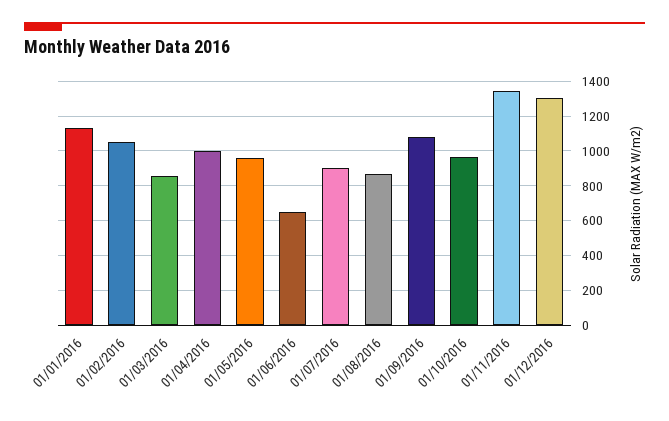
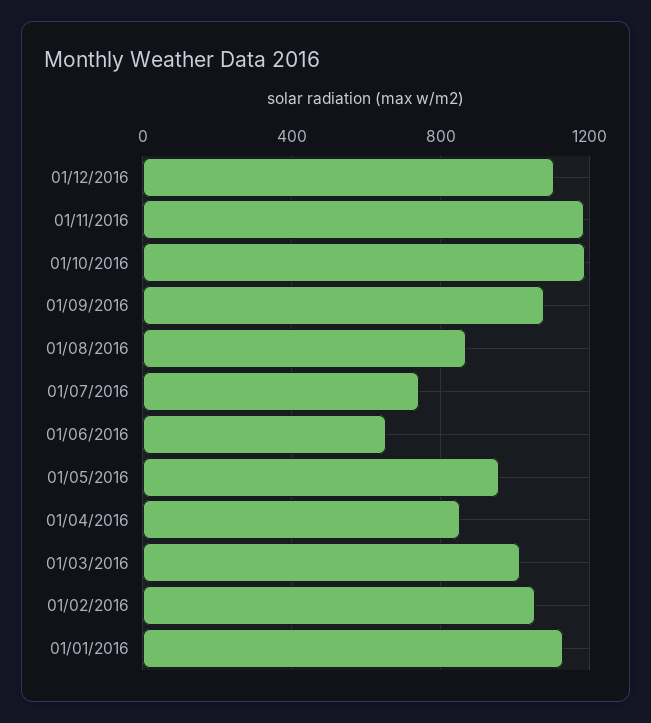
  {
    "01/01/2016": 1150,
    "01/02/2016": 1050,
-   "01/03/2016": 850,
+   "01/03/2016": 1000,
-   "01/04/2016": 1000,
+   "01/04/2016": 850,
    "01/05/2016": 950,
    "01/06/2016": 650,
-   "01/07/2016": 900,
+   "01/07/2016": 750,
    "01/08/2016": 850,
    "01/09/2016": 1100,
-   "01/10/2016": 950,
+   "01/10/2016": 1200,
-   "01/11/2016": 1350,
+   "01/11/2016": 1200,
-   "01/12/2016": 1300
+   "01/12/2016": 1100
  }

